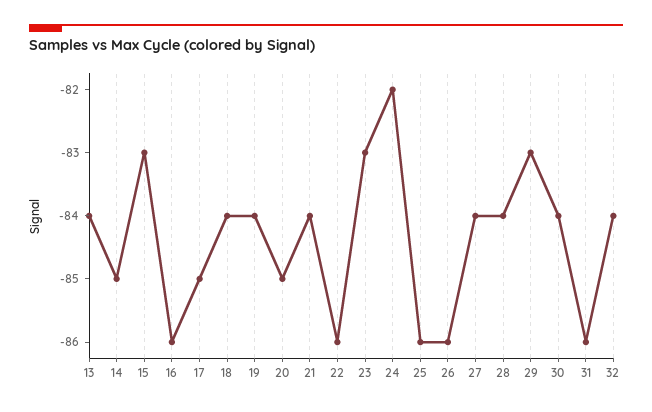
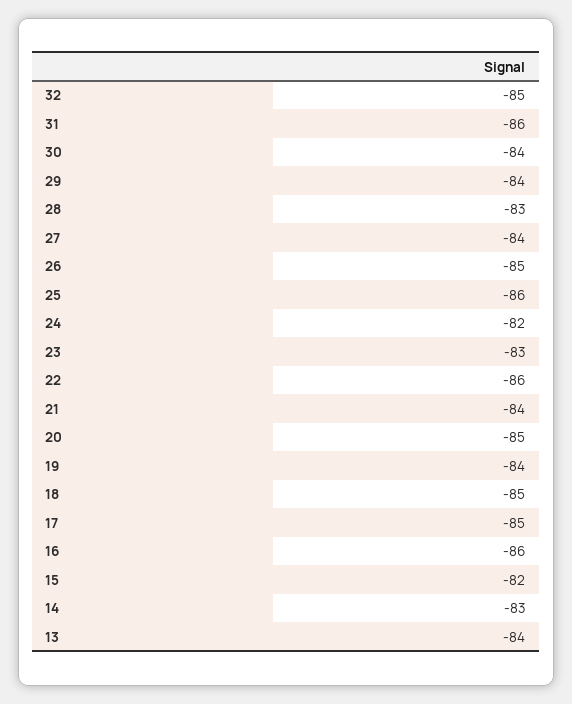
  {
    "13": -84,
-   "14": -85,
+   "14": -83,
-   "15": -83,
+   "15": -82,
    "16": -86,
    "17": -85,
-   "18": -84,
+   "18": -85,
    "19": -84,
    "20": -85,
    "21": -84,
    "22": -86,
    "23": -83,
    "24": -82,
    "25": -86,
-   "26": -86,
+   "26": -85,
    "27": -84,
-   "28": -84,
+   "28": -83,
-   "29": -83,
+   "29": -84,
    "30": -84,
    "31": -86,
-   "32": -84
+   "32": -85
  }

